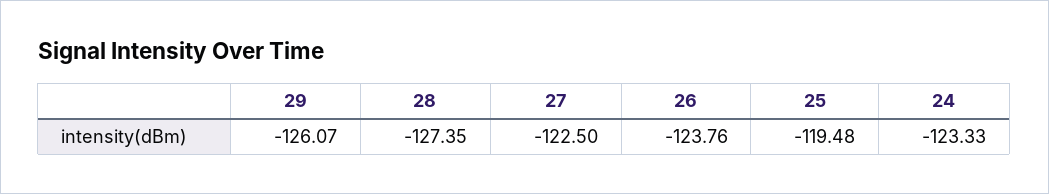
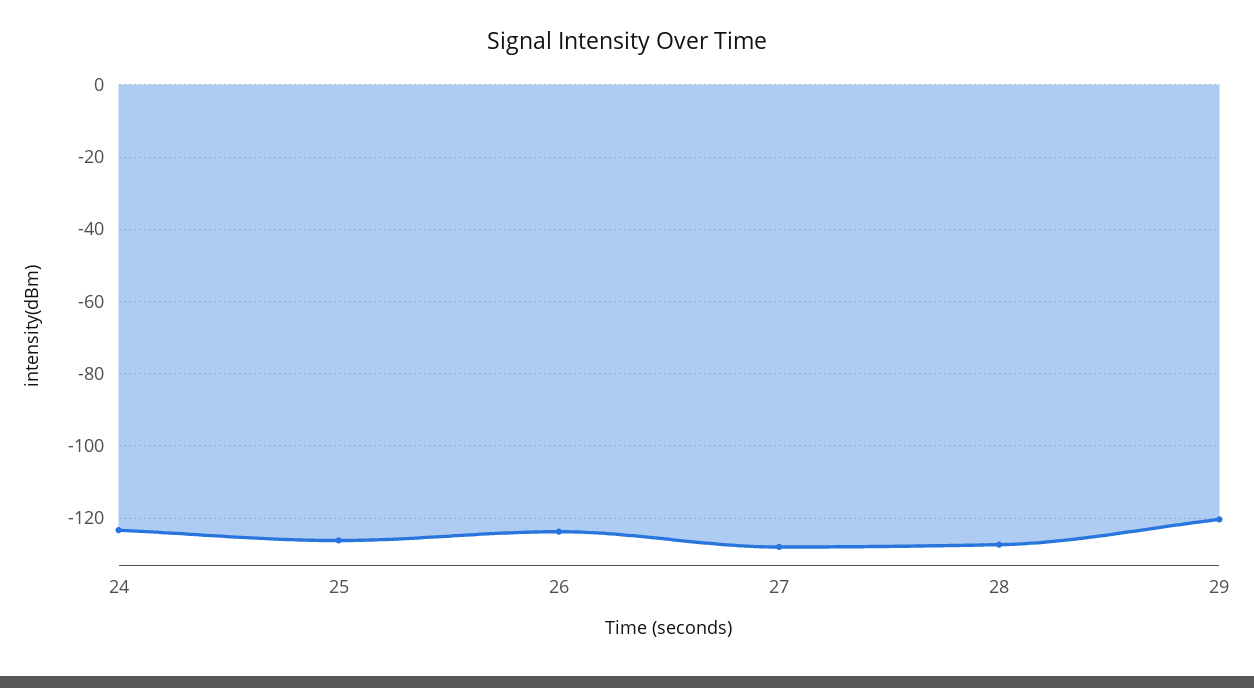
  {
-   "29": -126.07,
+   "29": -120,
    "28": -127.35,
-   "27": -122.5,
+   "27": -128,
    "26": -123.76,
-   "25": -119.48,
+   "25": -126,
    "24": -123.33
  }

